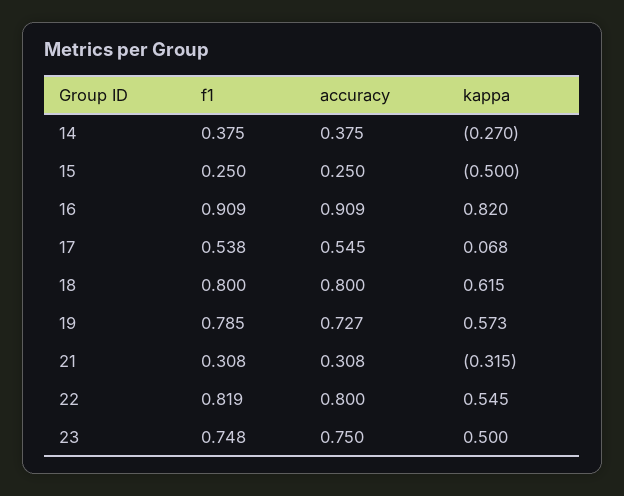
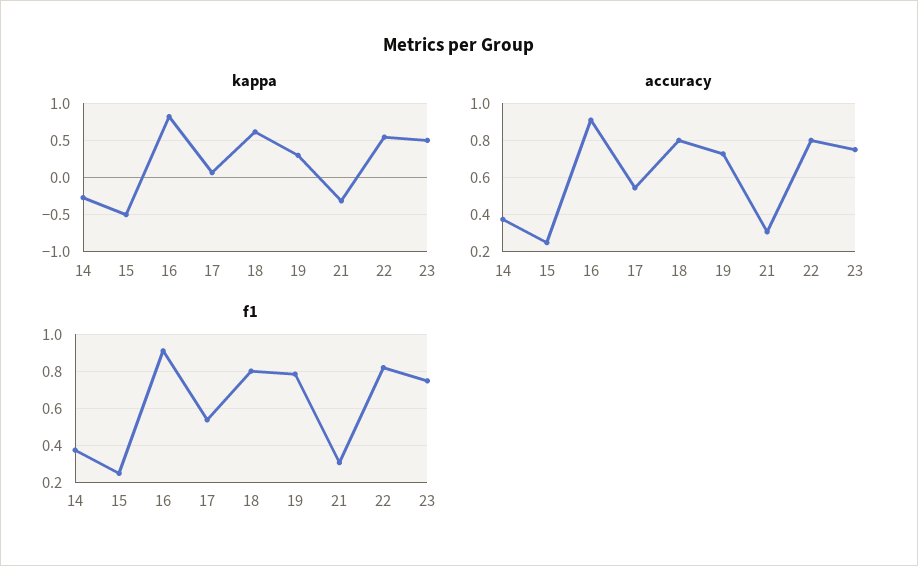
  {
    "f1": {
      "14": 0.375,
      "15": 0.25,
      "16": 0.909,
      "17": 0.538,
      "18": 0.8,
      "19": 0.785,
      "21": 0.308,
      "22": 0.819,
      "23": 0.748
    },
    "accuracy": {
      "14": 0.375,
      "15": 0.25,
      "16": 0.909,
      "17": 0.545,
      "18": 0.8,
      "19": 0.727,
      "21": 0.308,
      "22": 0.8,
      "23": 0.75
    },
    "kappa": {
      "14": -0.27,
      "15": -0.5,
      "16": 0.82,
      "17": 0.068,
      "18": 0.615,
-     "19": 0.573,
+     "19": 0.3,
      "21": -0.315,
      "22": 0.545,
      "23": 0.5
    }
  }

